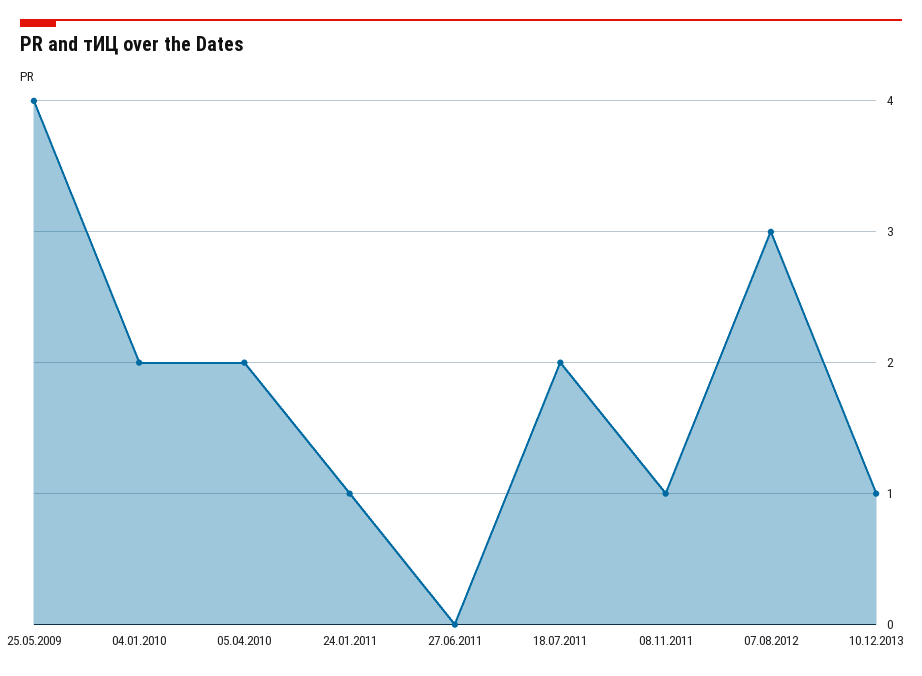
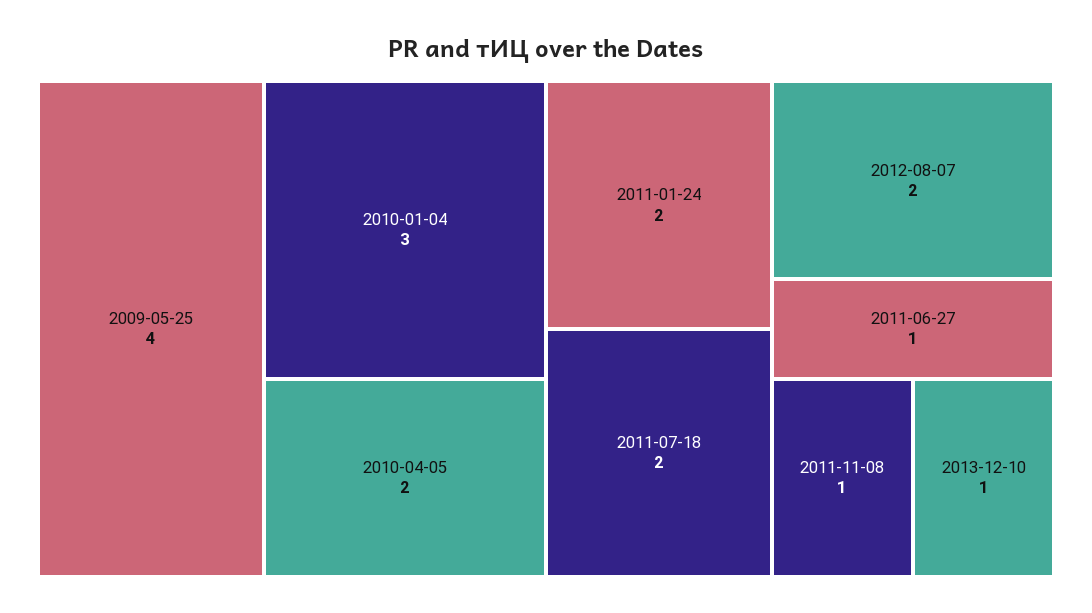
  {
    "25.05.2009": 4,
-   "04.01.2010": 2,
+   "04.01.2010": 3,
    "05.04.2010": 2,
-   "24.01.2011": 1,
+   "24.01.2011": 2,
-   "27.06.2011": 0,
+   "27.06.2011": 1,
    "18.07.2011": 2,
    "08.11.2011": 1,
-   "07.08.2012": 3,
+   "07.08.2012": 2,
    "10.12.2013": 1
  }

